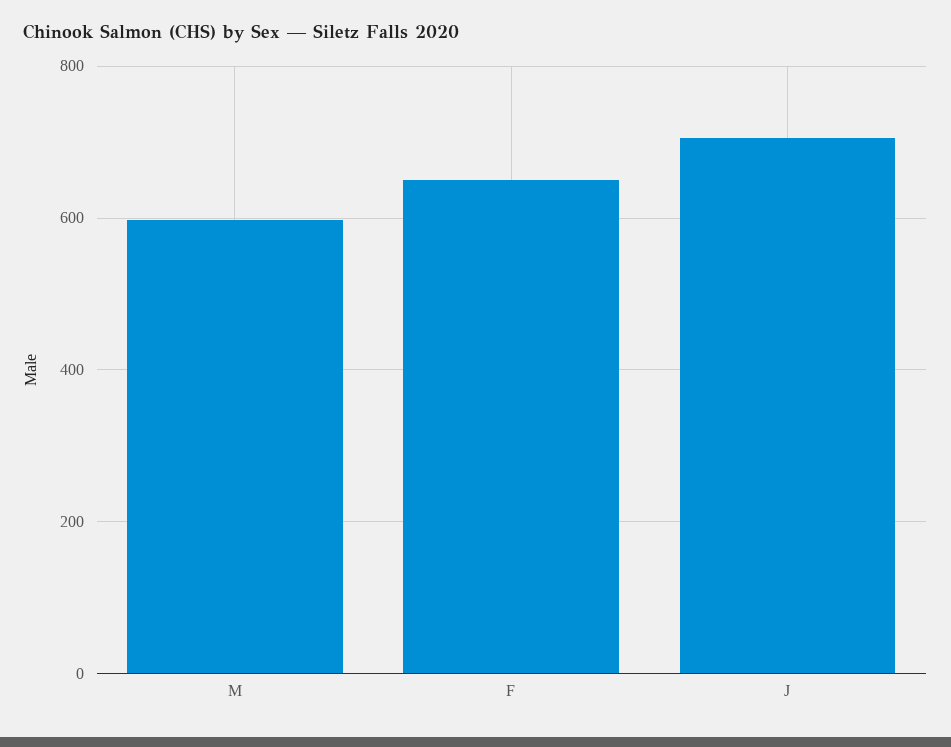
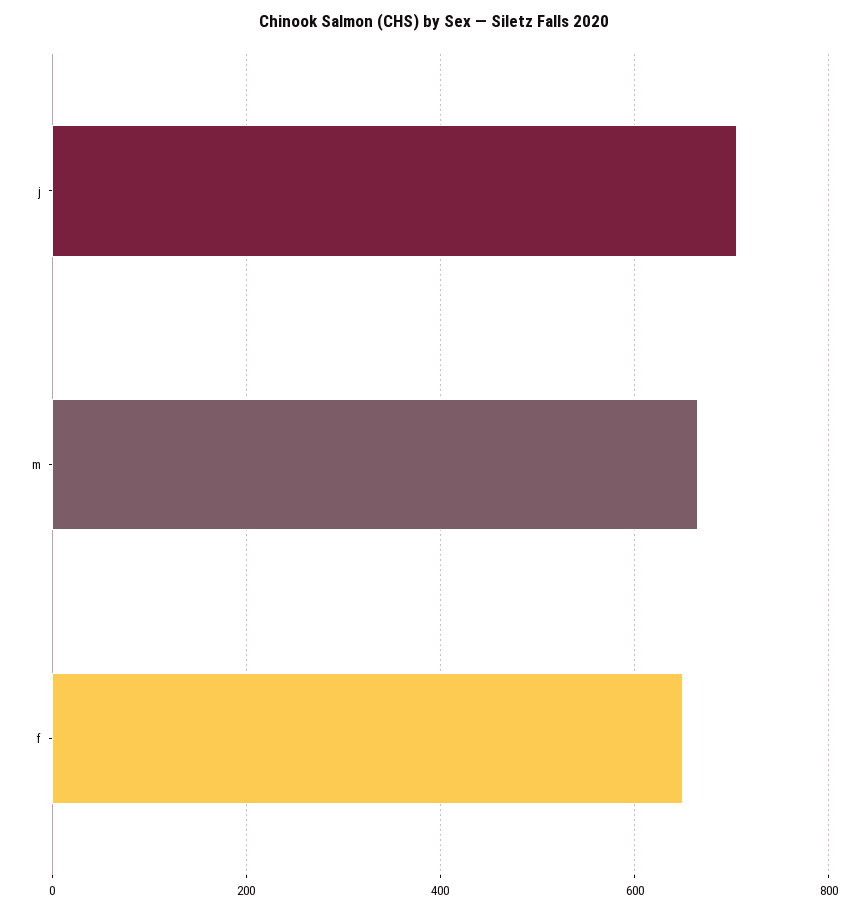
  {
-   "M": 600,
+   "M": 660,
    "F": 660,
    "J": 700
  }

